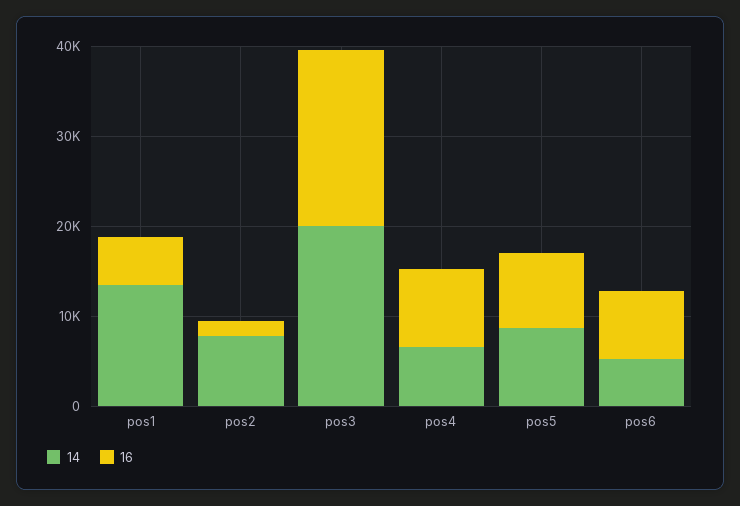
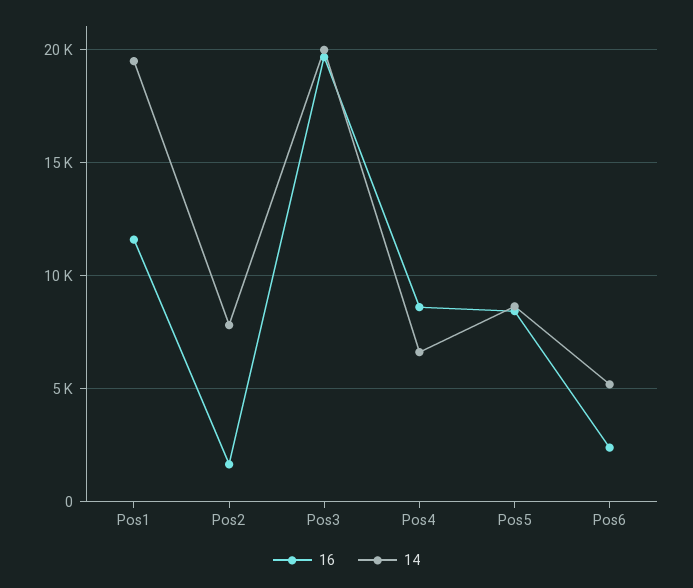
  {
    "14": {
-     "pos1": 14000,
+     "pos1": 19500,
      "pos2": 8000,
      "pos3": 20000,
      "pos4": 6500,
      "pos5": 8500,
      "pos6": 5000
    },
    "16": {
-     "pos1": 6000,
+     "pos1": 11500,
      "pos2": 1500,
      "pos3": 19500,
      "pos4": 8500,
      "pos5": 8500,
-     "pos6": 8000
+     "pos6": 2500
    }
  }

